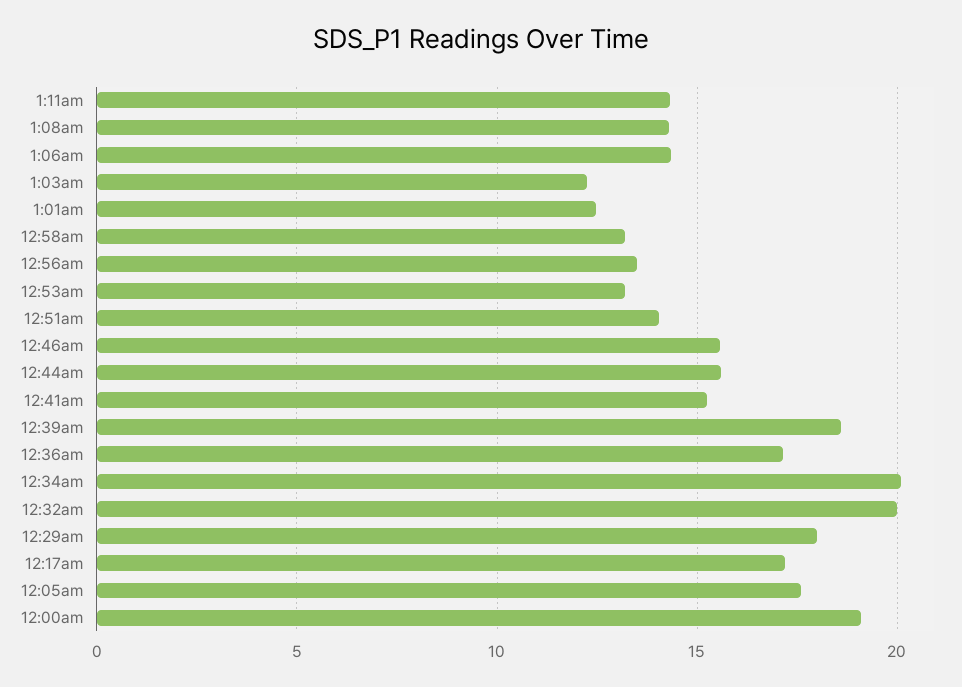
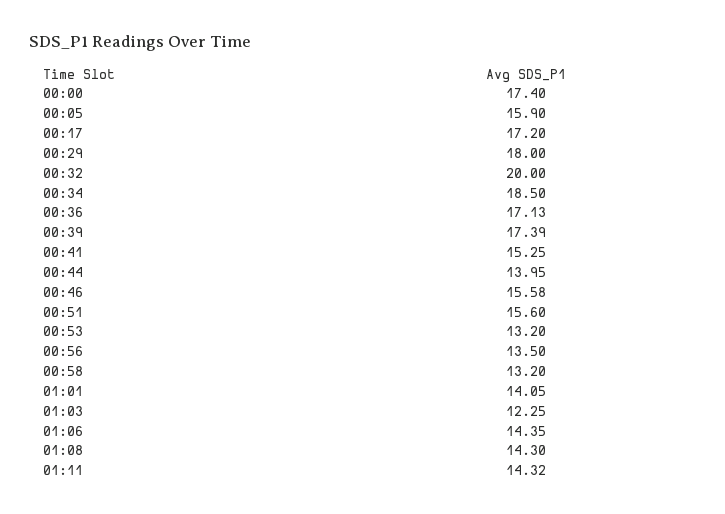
  {
    "1:11am": 14.32,
    "1:08am": 14.3,
    "1:06am": 14.35,
    "1:03am": 12.25,
-   "1:01am": 12.5,
+   "1:01am": 14.05,
    "12:58am": 13.2,
    "12:56am": 13.5,
    "12:53am": 13.2,
-   "12:51am": 14,
+   "12:51am": 15.6,
    "12:46am": 15.58,
-   "12:44am": 15.5,
+   "12:44am": 13.95,
    "12:41am": 15.25,
-   "12:39am": 18.5,
+   "12:39am": 17.39,
    "12:36am": 17.13,
-   "12:34am": 20,
+   "12:34am": 18.5,
    "12:32am": 20,
    "12:29am": 18,
    "12:17am": 17.2,
-   "12:05am": 17.5,
+   "12:05am": 15.9,
-   "12:00am": 19
+   "12:00am": 17.4
  }

